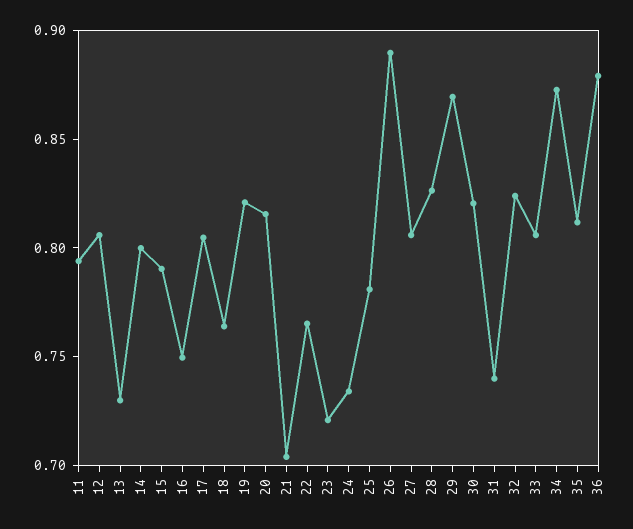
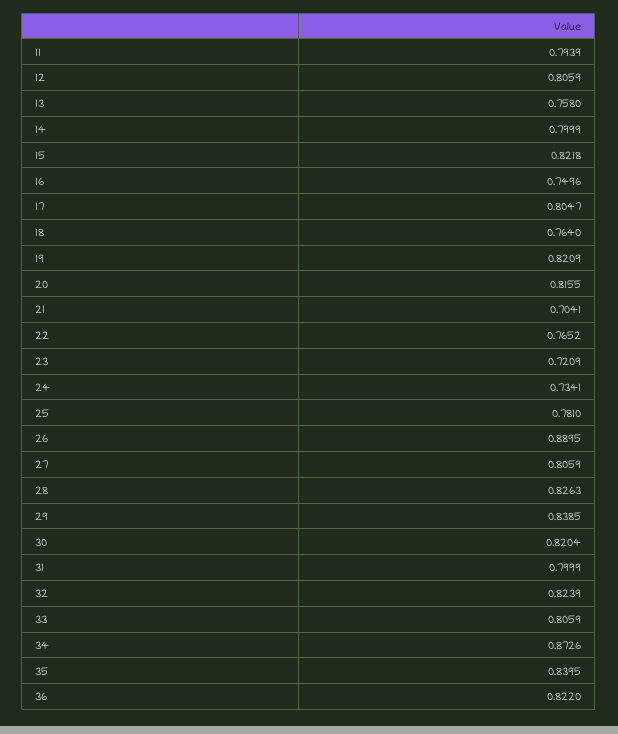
  {
    "11": 0.7939,
    "12": 0.8059,
-   "13": 0.73,
+   "13": 0.758,
    "14": 0.7999,
-   "15": 0.79,
+   "15": 0.8218,
    "16": 0.7496,
    "17": 0.8047,
    "18": 0.764,
    "19": 0.8209,
    "20": 0.8155,
    "21": 0.7041,
    "22": 0.7652,
    "23": 0.7209,
    "24": 0.7341,
    "25": 0.781,
    "26": 0.8895,
    "27": 0.8059,
    "28": 0.8263,
-   "29": 0.87,
+   "29": 0.8385,
    "30": 0.8204,
-   "31": 0.74,
+   "31": 0.7999,
    "32": 0.8239,
    "33": 0.8059,
    "34": 0.8726,
-   "35": 0.81,
+   "35": 0.8395,
-   "36": 0.88
+   "36": 0.822
  }

